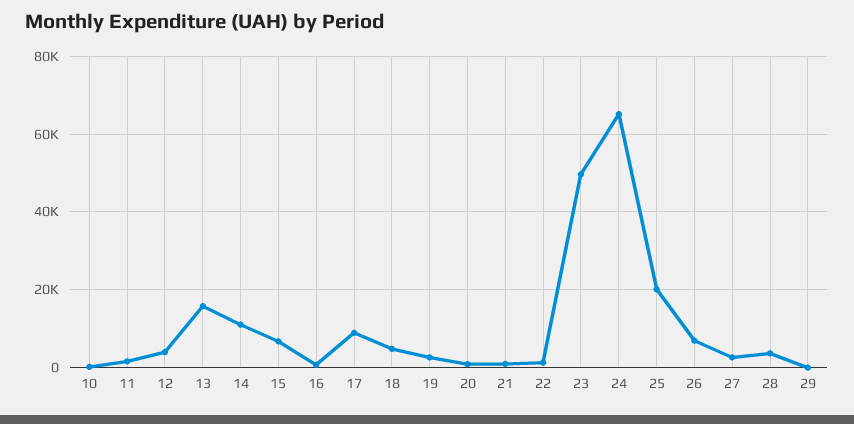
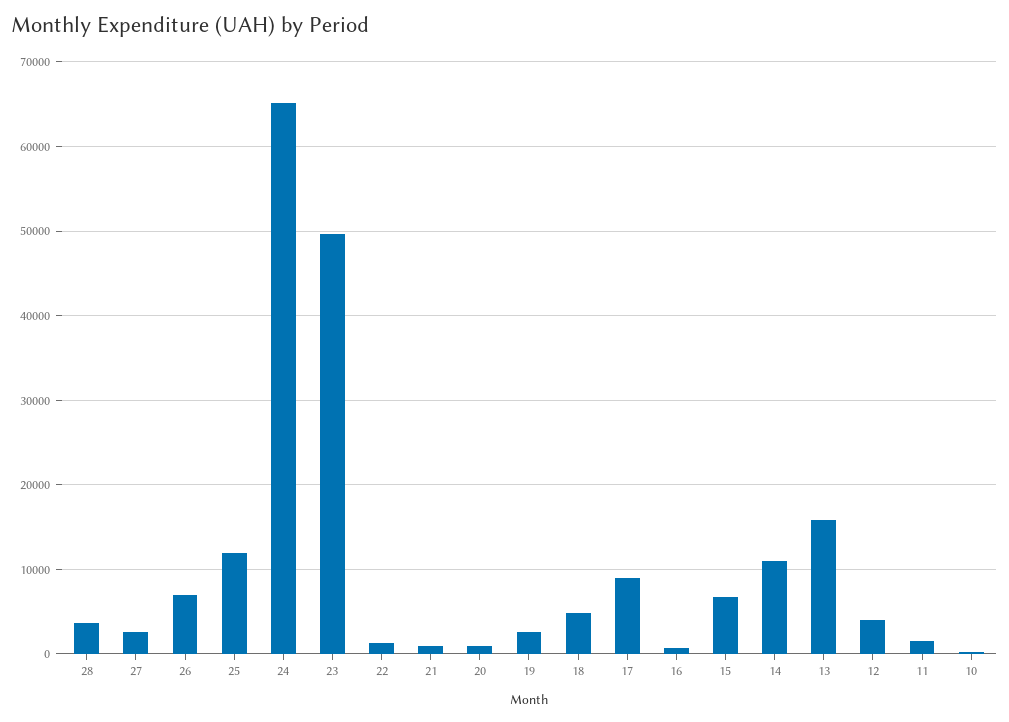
  {
    "10": 0,
    "11": 2000,
    "12": 4000,
    "13": 16000,
    "14": 11000,
    "15": 7000,
    "16": 1000,
    "17": 9000,
    "18": 5000,
    "19": 3000,
    "20": 1000,
    "21": 1000,
    "22": 1000,
    "23": 50000,
    "24": 65000,
-   "25": 20000,
+   "25": 12000,
    "26": 7000,
    "27": 3000,
-   "28": 4000,
+   "28": 4000
-   "29": 0
  }

